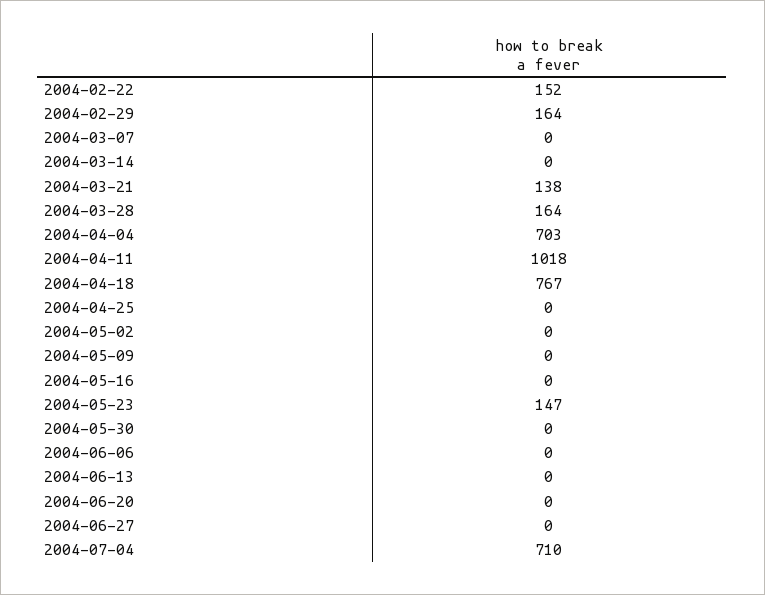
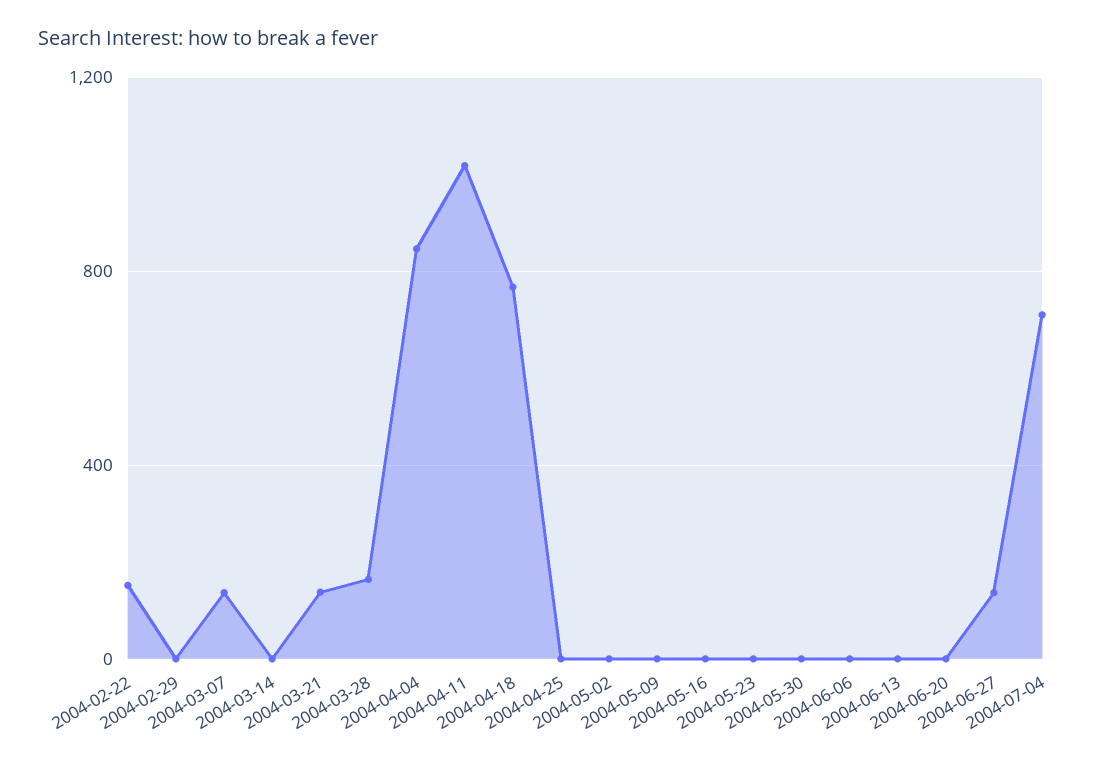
  {
    "2004-02-22": 152,
-   "2004-02-29": 164,
+   "2004-02-29": 0,
-   "2004-03-07": 0,
+   "2004-03-07": 150,
    "2004-03-14": 0,
    "2004-03-21": 138,
    "2004-03-28": 164,
-   "2004-04-04": 703,
+   "2004-04-04": 850,
    "2004-04-11": 1018,
    "2004-04-18": 767,
    "2004-04-25": 0,
    "2004-05-02": 0,
    "2004-05-09": 0,
    "2004-05-16": 0,
-   "2004-05-23": 147,
+   "2004-05-23": 0,
    "2004-05-30": 0,
    "2004-06-06": 0,
    "2004-06-13": 0,
    "2004-06-20": 0,
-   "2004-06-27": 0,
+   "2004-06-27": 150,
    "2004-07-04": 710
  }

